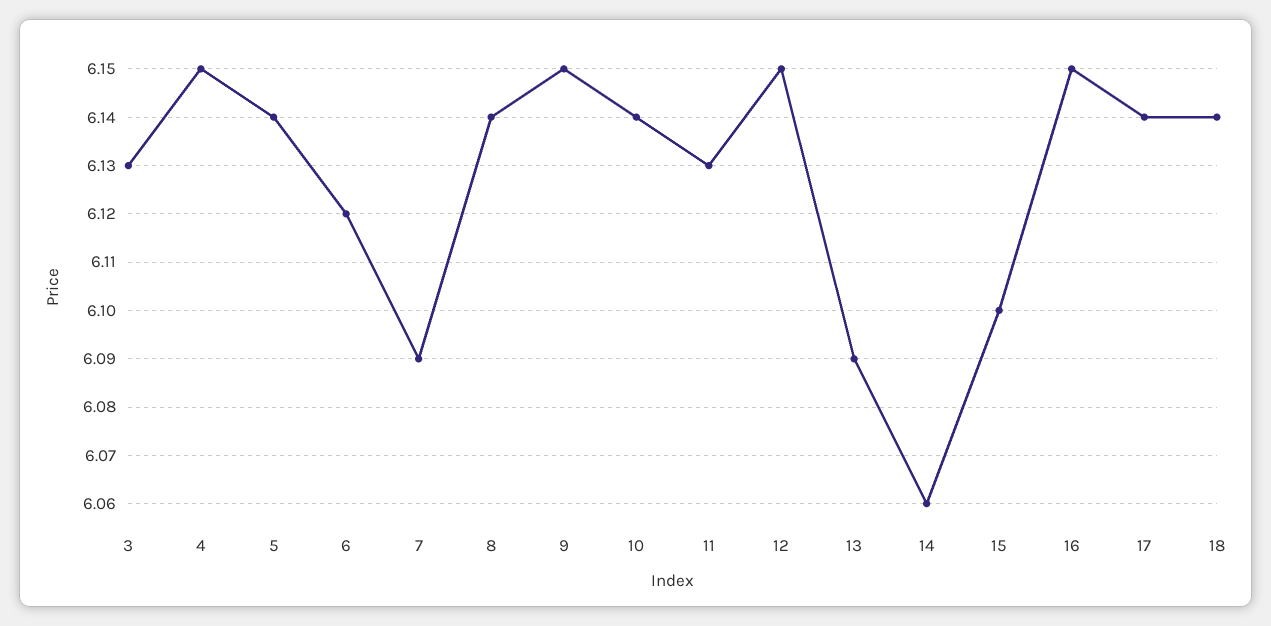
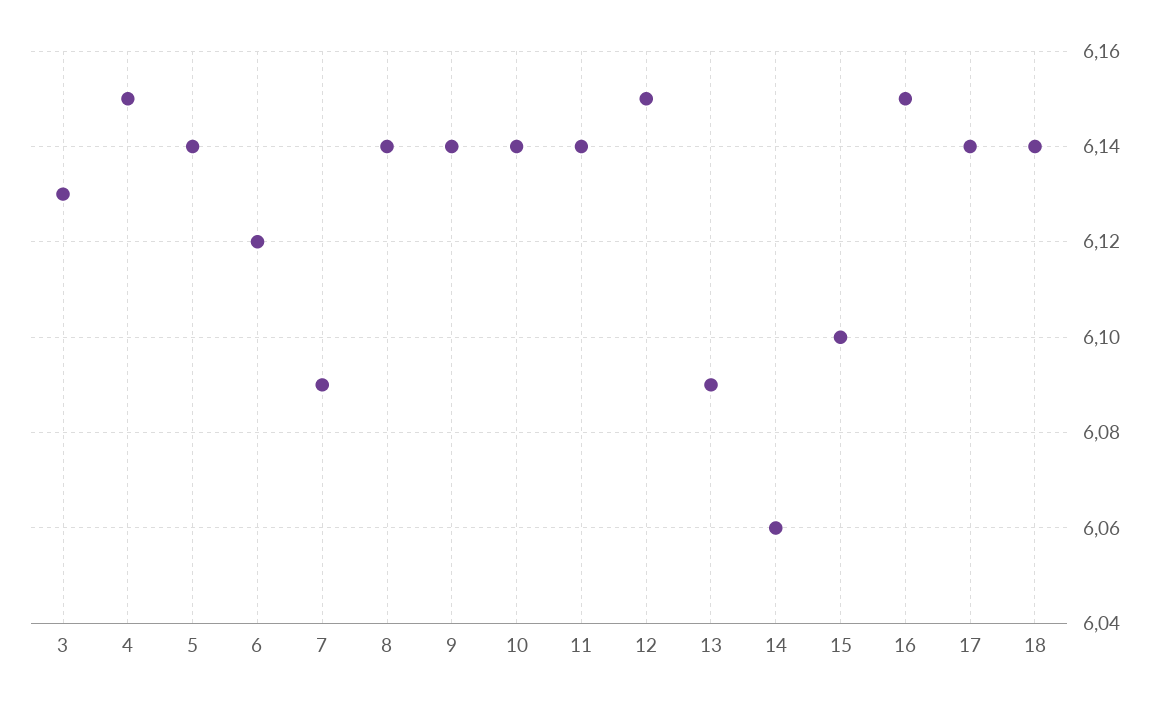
  {
    "3": 6.13,
    "4": 6.15,
    "5": 6.14,
    "6": 6.12,
    "7": 6.09,
    "8": 6.14,
-   "9": 6.15,
+   "9": 6.14,
    "10": 6.14,
-   "11": 6.13,
+   "11": 6.14,
    "12": 6.15,
    "13": 6.09,
    "14": 6.06,
    "15": 6.1,
    "16": 6.15,
    "17": 6.14,
    "18": 6.14
  }

